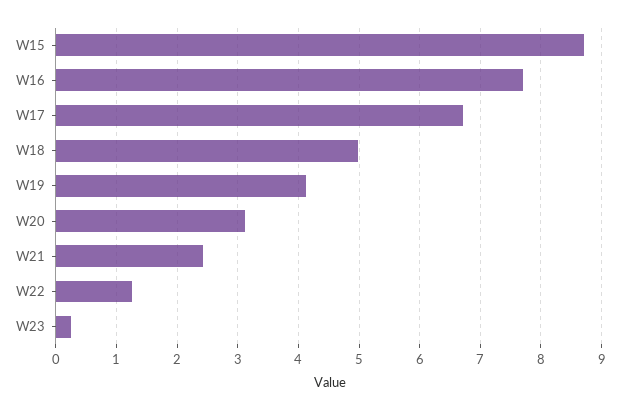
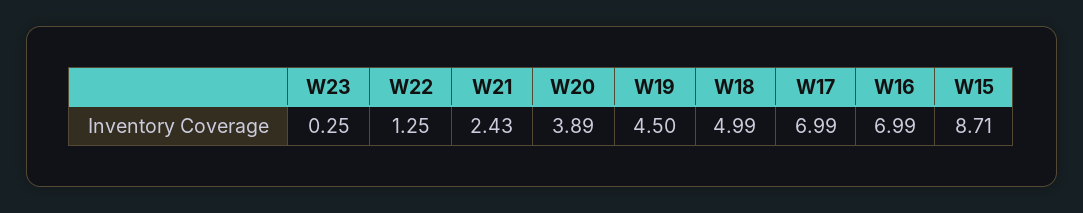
  {
    "W15": 8.71,
-   "W16": 7.7,
+   "W16": 6.99,
-   "W17": 6.7,
+   "W17": 6.99,
    "W18": 4.99,
-   "W19": 4.1,
+   "W19": 4.5,
-   "W20": 3.1,
+   "W20": 3.89,
    "W21": 2.43,
    "W22": 1.25,
    "W23": 0.25
  }

